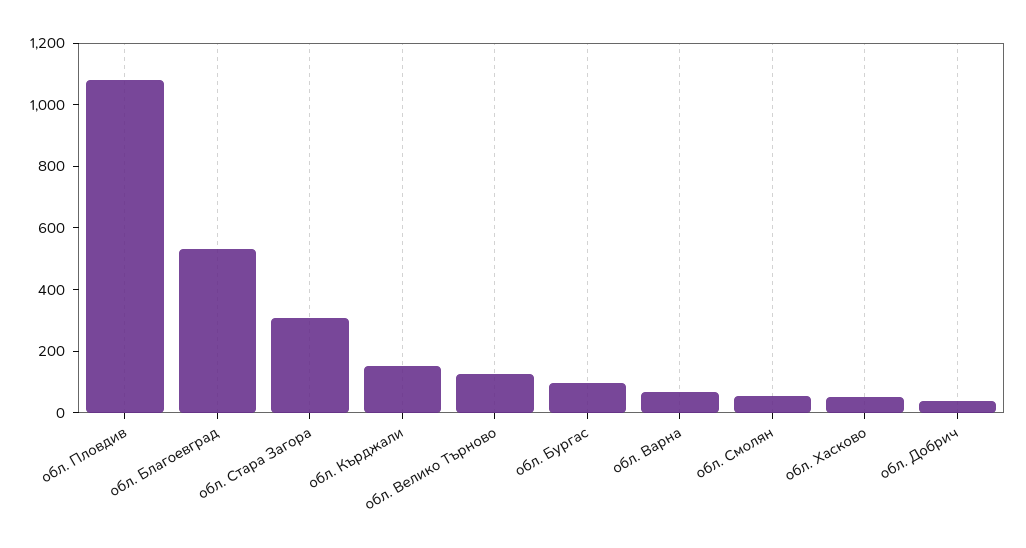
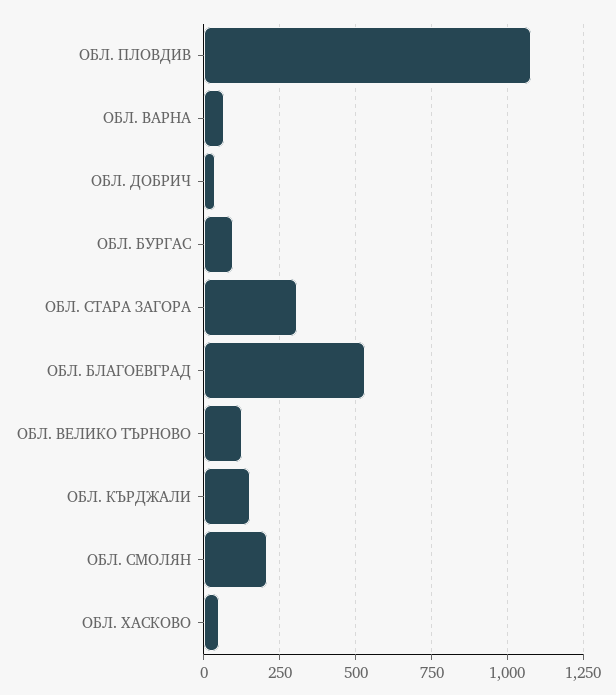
  {
    "обл. Пловдив": 1075,
    "обл. Благоевград": 525,
    "обл. Стара Загора": 300,
    "обл. Кърджали": 150,
    "обл. Велико Търново": 125,
    "обл. Бургас": 100,
    "обл. Варна": 75,
-   "обл. Смолян": 50,
+   "обл. Смолян": 200,
    "обл. Хасково": 50,
    "обл. Добрич": 25
  }

